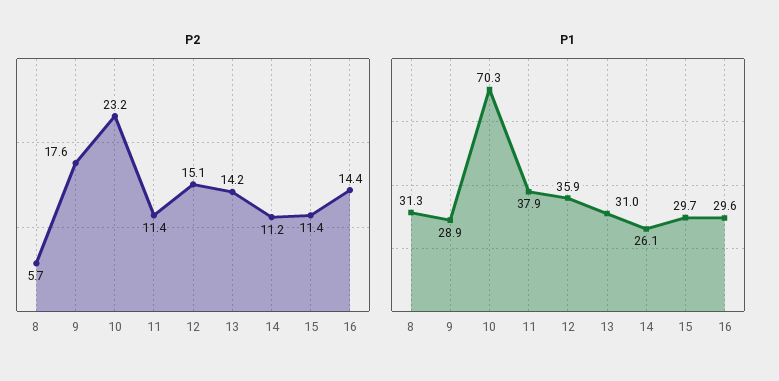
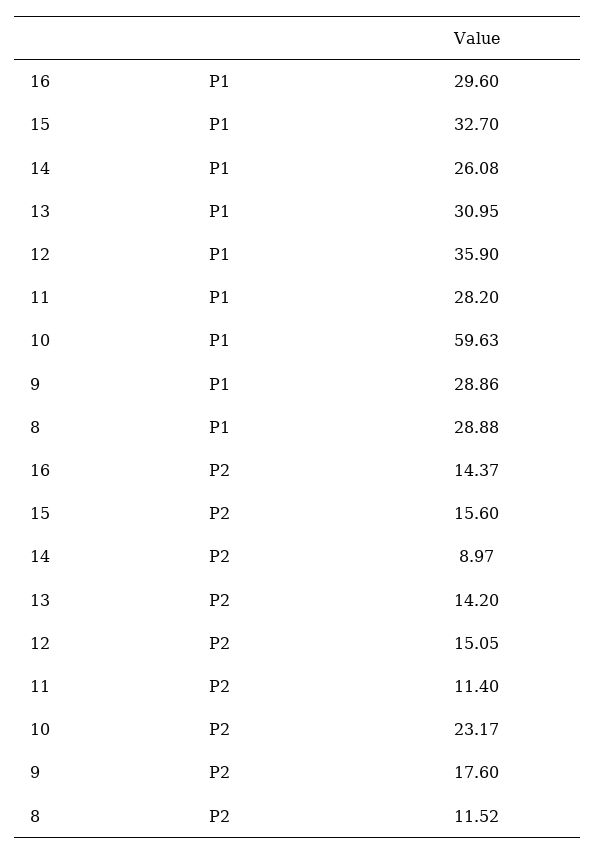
  {
    "P2": {
-     "8": 5.7,
+     "8": 11.52,
      "9": 17.6,
      "10": 23.17,
      "11": 11.4,
      "12": 15.05,
      "13": 14.2,
-     "14": 11.2,
+     "14": 8.97,
-     "15": 11.4,
+     "15": 15.6,
      "16": 14.37
    },
    "P1": {
-     "8": 31.3,
+     "8": 28.88,
      "9": 28.86,
-     "10": 70.3,
+     "10": 59.63,
-     "11": 37.9,
+     "11": 28.2,
      "12": 35.9,
      "13": 30.95,
      "14": 26.08,
-     "15": 29.7,
+     "15": 32.7,
      "16": 29.6
    }
  }

